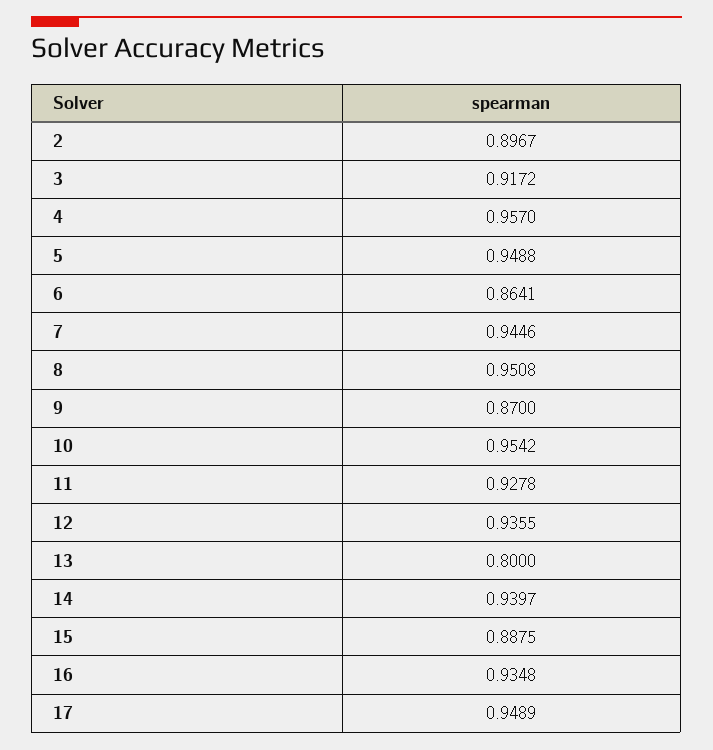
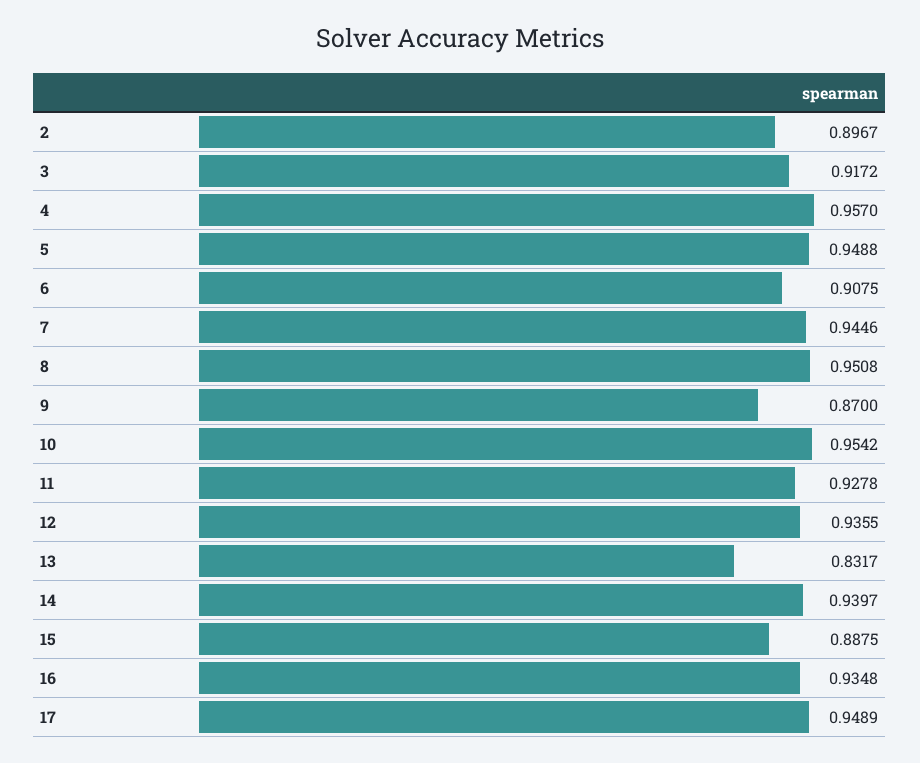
  {
    "2": 0.8967,
    "3": 0.9172,
    "4": 0.957,
    "5": 0.9488,
-   "6": 0.8641,
+   "6": 0.9075,
    "7": 0.9446,
    "8": 0.9508,
    "9": 0.87,
    "10": 0.9542,
    "11": 0.9278,
    "12": 0.9355,
-   "13": 0.8,
+   "13": 0.8317,
    "14": 0.9397,
    "15": 0.8875,
    "16": 0.9348,
    "17": 0.9489
  }

